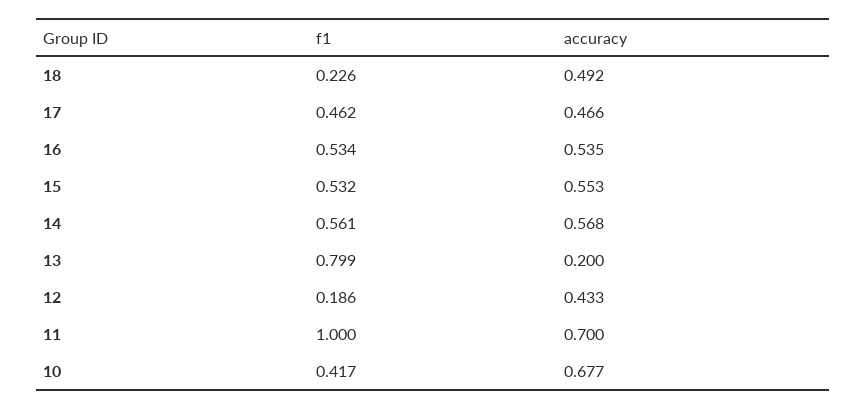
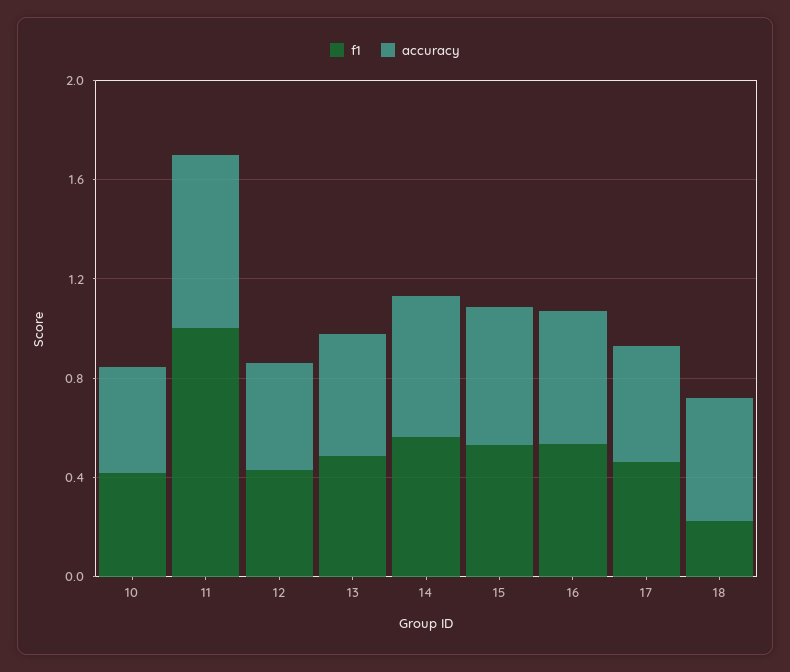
  {
    "f1": {
      "18": 0.226,
      "17": 0.462,
      "16": 0.534,
      "15": 0.532,
      "14": 0.561,
-     "13": 0.799,
+     "13": 0.5,
-     "12": 0.186,
+     "12": 0.4,
      "11": 1,
      "10": 0.417
    },
    "accuracy": {
      "18": 0.492,
      "17": 0.466,
      "16": 0.535,
      "15": 0.553,
      "14": 0.568,
-     "13": 0.2,
+     "13": 0.5,
      "12": 0.433,
      "11": 0.7,
-     "10": 0.677
+     "10": 0.4
    }
  }

